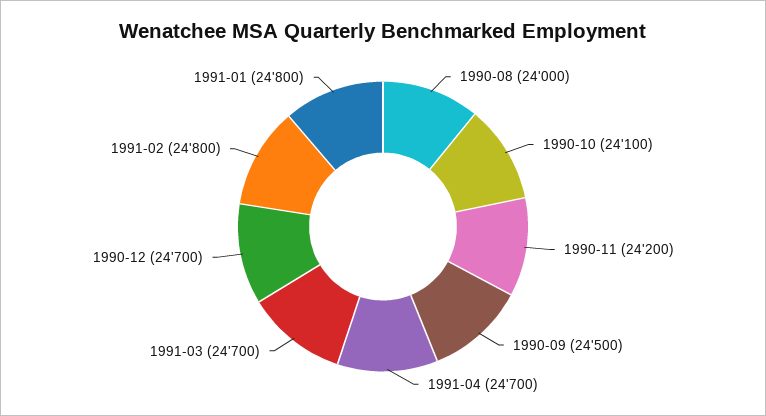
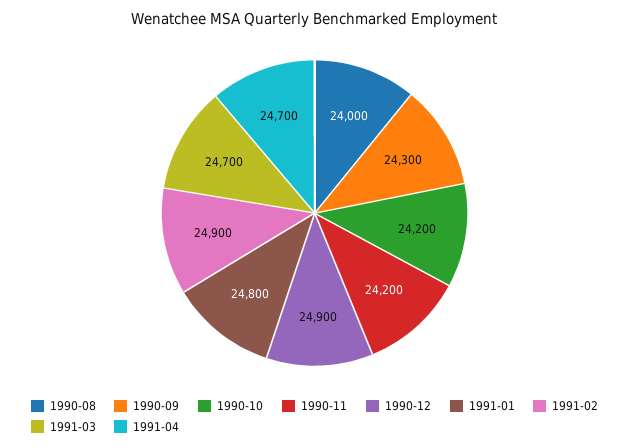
  {
    "1990-08": 24000,
-   "1990-10": 24100,
+   "1990-10": 24200,
    "1990-11": 24200,
-   "1990-09": 24500,
+   "1990-09": 24300,
    "1991-04": 24700,
    "1991-03": 24700,
-   "1990-12": 24700,
+   "1990-12": 24900,
-   "1991-02": 24800,
+   "1991-02": 24900,
    "1991-01": 24800
  }

